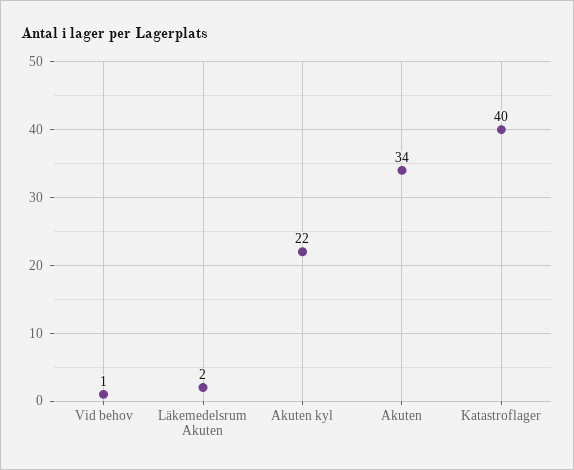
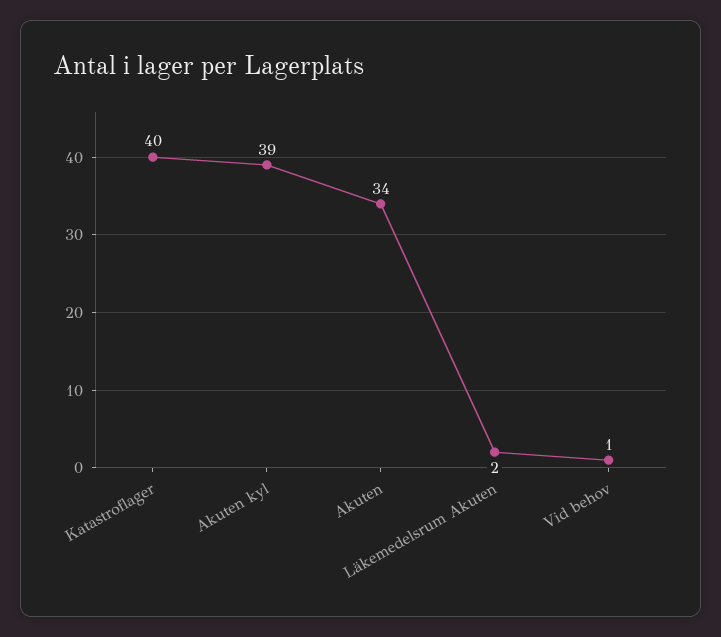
  {
    "Vid behov": 1,
    "Läkemedelsrum Akuten": 2,
-   "Akuten kyl": 22,
+   "Akuten kyl": 39,
    "Akuten": 34,
    "Katastroflager": 40
  }

